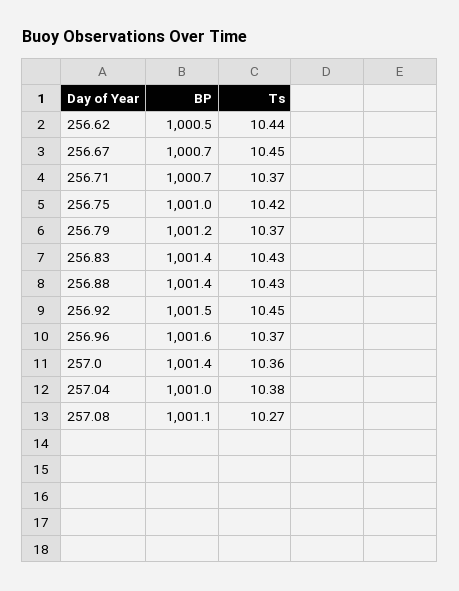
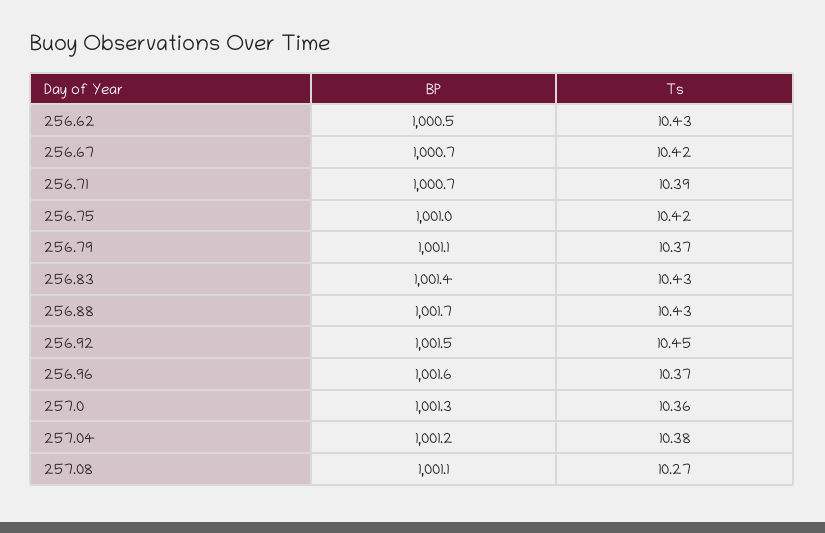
  {
    "BP": {
      "256.62": 1000.5,
      "256.67": 1000.7,
      "256.71": 1000.7,
      "256.75": 1001,
-     "256.79": 1001.2,
+     "256.79": 1001.1,
      "256.83": 1001.4,
-     "256.88": 1001.4,
+     "256.88": 1001.7,
      "256.92": 1001.5,
      "256.96": 1001.6,
-     "257.0": 1001.4,
+     "257.0": 1001.3,
-     "257.04": 1001,
+     "257.04": 1001.2,
      "257.08": 1001.1
    },
    "Ts": {
-     "256.62": 10.44,
+     "256.62": 10.43,
-     "256.67": 10.45,
+     "256.67": 10.42,
-     "256.71": 10.37,
+     "256.71": 10.39,
      "256.75": 10.42,
      "256.79": 10.37,
      "256.83": 10.43,
      "256.88": 10.43,
      "256.92": 10.45,
      "256.96": 10.37,
      "257.0": 10.36,
      "257.04": 10.38,
      "257.08": 10.27
    }
  }

